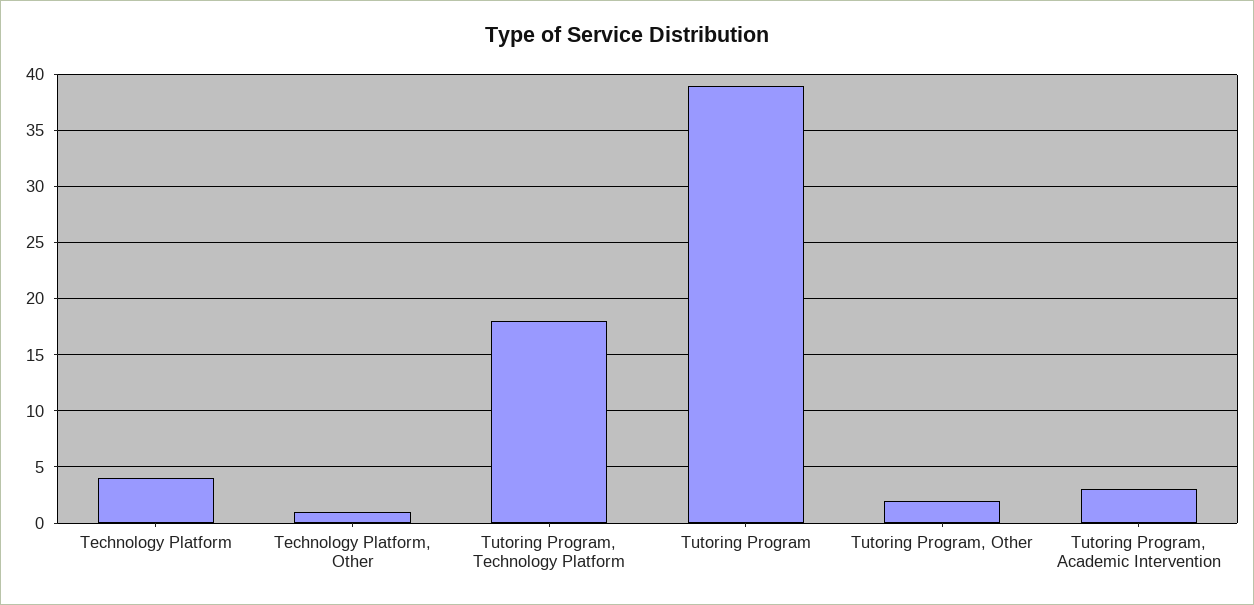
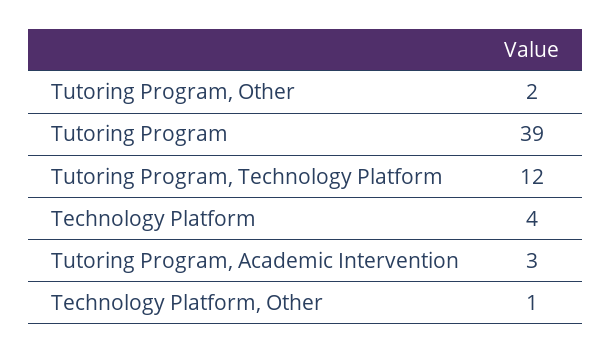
  {
    "Technology Platform": 4,
    "Technology Platform, Other": 1,
-   "Tutoring Program, Technology Platform": 18,
+   "Tutoring Program, Technology Platform": 12,
    "Tutoring Program": 39,
    "Tutoring Program, Other": 2,
    "Tutoring Program, Academic Intervention": 3
  }

